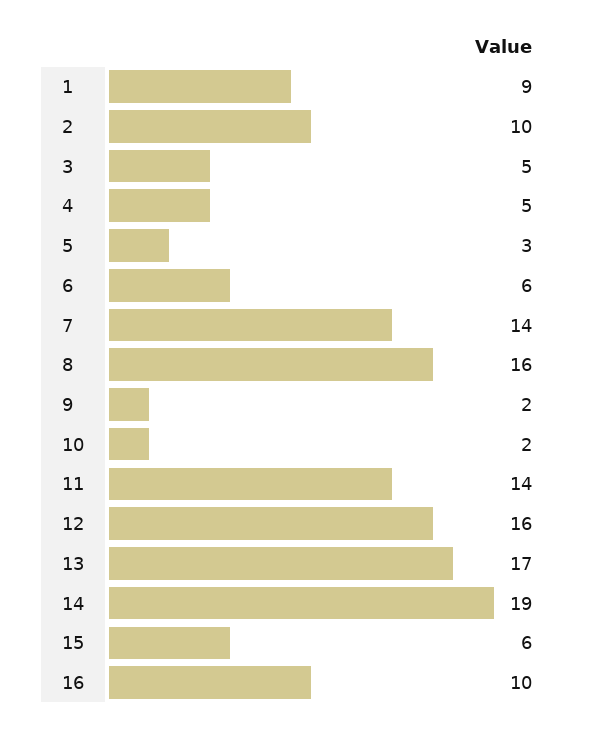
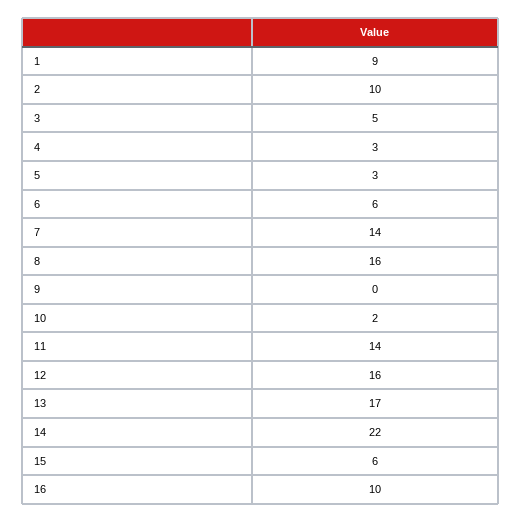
  {
    "1": 9,
    "2": 10,
    "3": 5,
-   "4": 5,
+   "4": 3,
    "5": 3,
    "6": 6,
    "7": 14,
    "8": 16,
-   "9": 2,
+   "9": 0,
    "10": 2,
    "11": 14,
    "12": 16,
    "13": 17,
-   "14": 19,
+   "14": 22,
    "15": 6,
    "16": 10
  }

